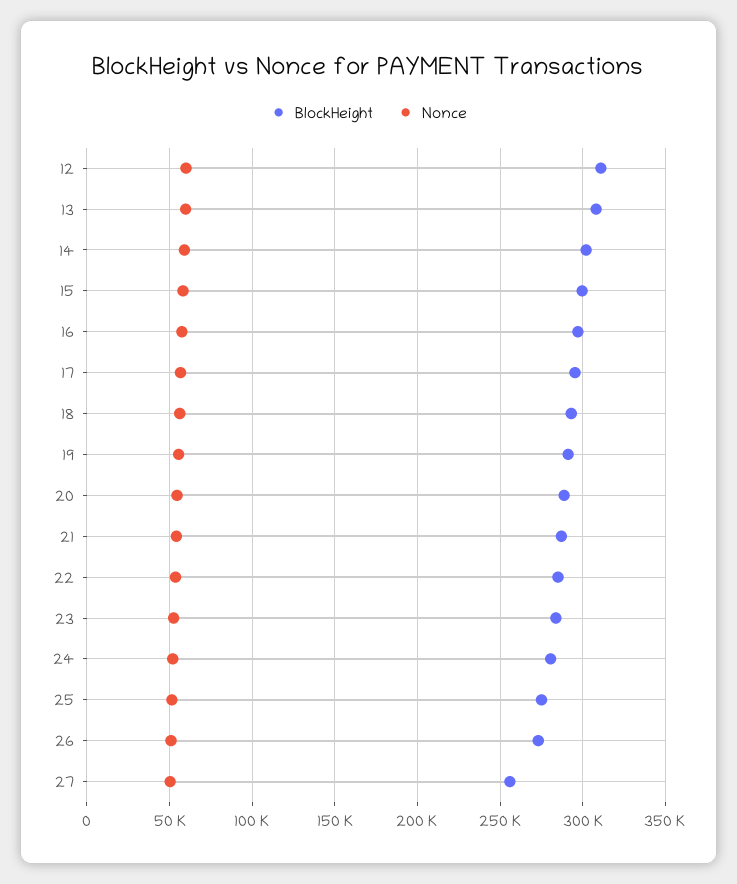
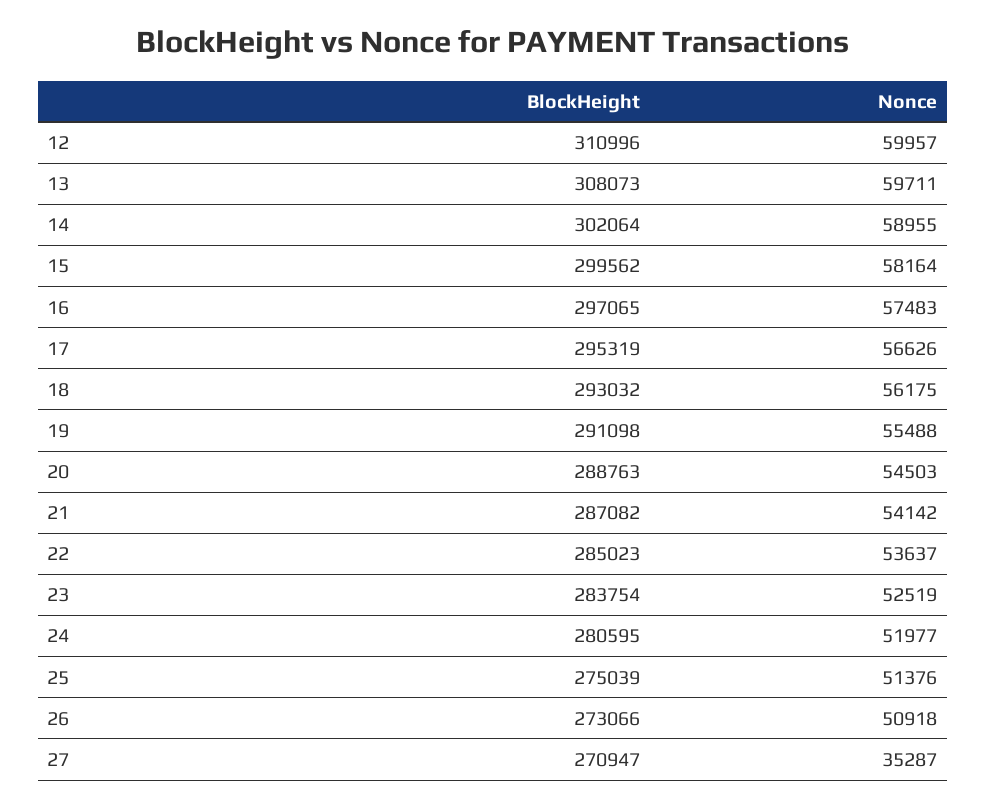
  {
    "BlockHeight": {
      "12": 310996,
      "13": 308073,
      "14": 302064,
      "15": 299562,
      "16": 297065,
      "17": 295319,
      "18": 293032,
      "19": 291098,
      "20": 288763,
      "21": 287082,
      "22": 285023,
      "23": 283754,
      "24": 280595,
      "25": 275039,
      "26": 273066,
-     "27": 255000
+     "27": 270947
    },
    "Nonce": {
      "12": 59957,
      "13": 59711,
      "14": 58955,
      "15": 58164,
      "16": 57483,
      "17": 56626,
      "18": 56175,
      "19": 55488,
      "20": 54503,
      "21": 54142,
      "22": 53637,
      "23": 52519,
      "24": 51977,
      "25": 51376,
      "26": 50918,
-     "27": 50000
+     "27": 35287
    }
  }

